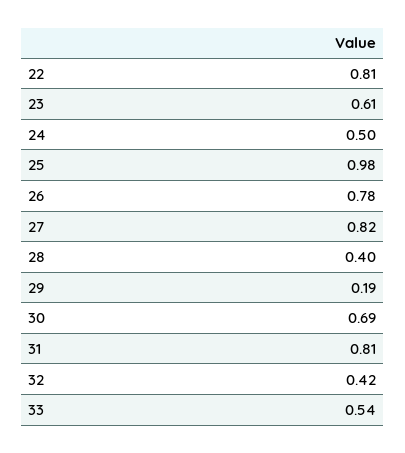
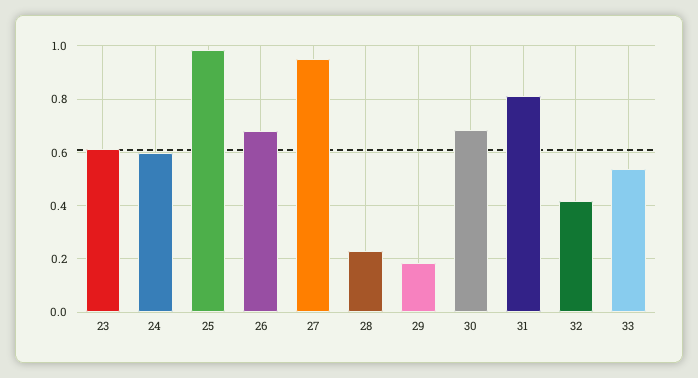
  {
-   "22": 0.81,
    "23": 0.61,
-   "24": 0.5,
+   "24": 0.6,
    "25": 0.98,
-   "26": 0.78,
+   "26": 0.675,
-   "27": 0.82,
+   "27": 0.95,
-   "28": 0.4,
+   "28": 0.225,
    "29": 0.19,
    "30": 0.69,
    "31": 0.81,
    "32": 0.42,
    "33": 0.54
  }

